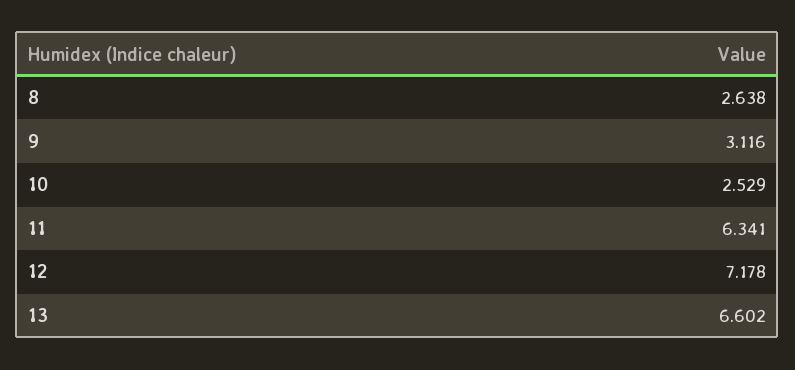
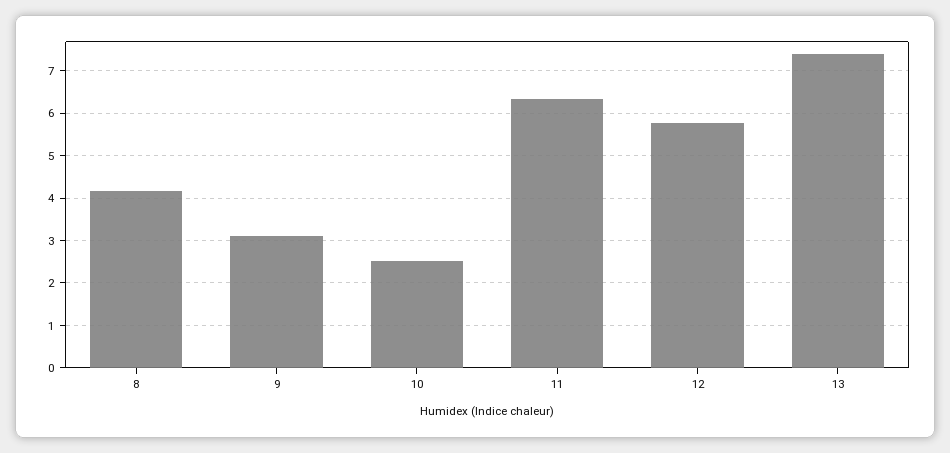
  {
-   "8": 2.638,
+   "8": 4.2,
    "9": 3.116,
    "10": 2.529,
    "11": 6.341,
-   "12": 7.178,
+   "12": 5.8,
-   "13": 6.602
+   "13": 7.4
  }

